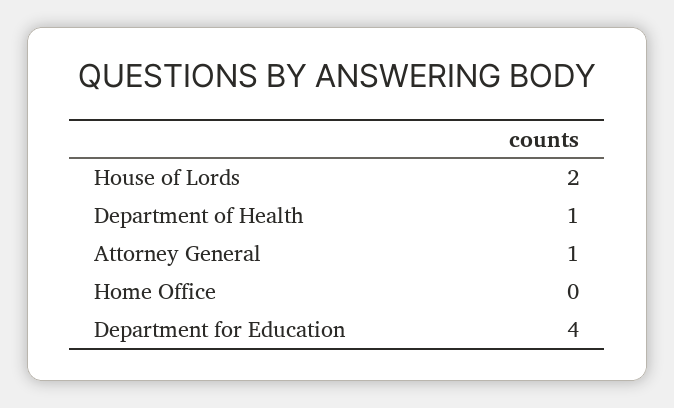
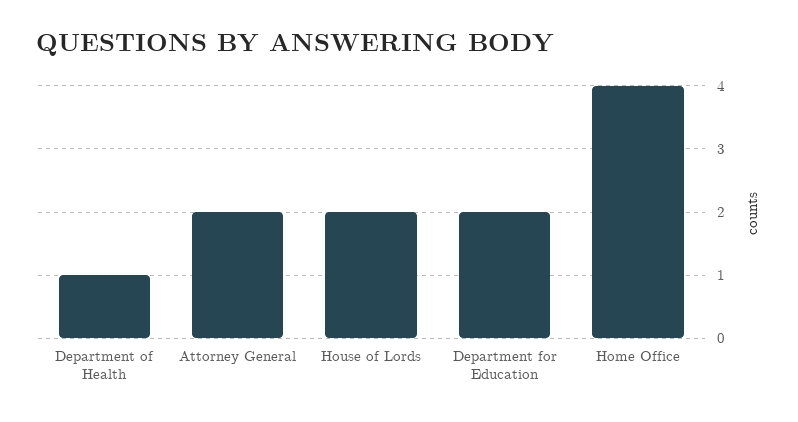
  {
    "House of Lords": 2,
    "Department of Health": 1,
-   "Attorney General": 1,
+   "Attorney General": 2,
-   "Home Office": 0,
+   "Home Office": 4,
-   "Department for Education": 4
+   "Department for Education": 2
  }

